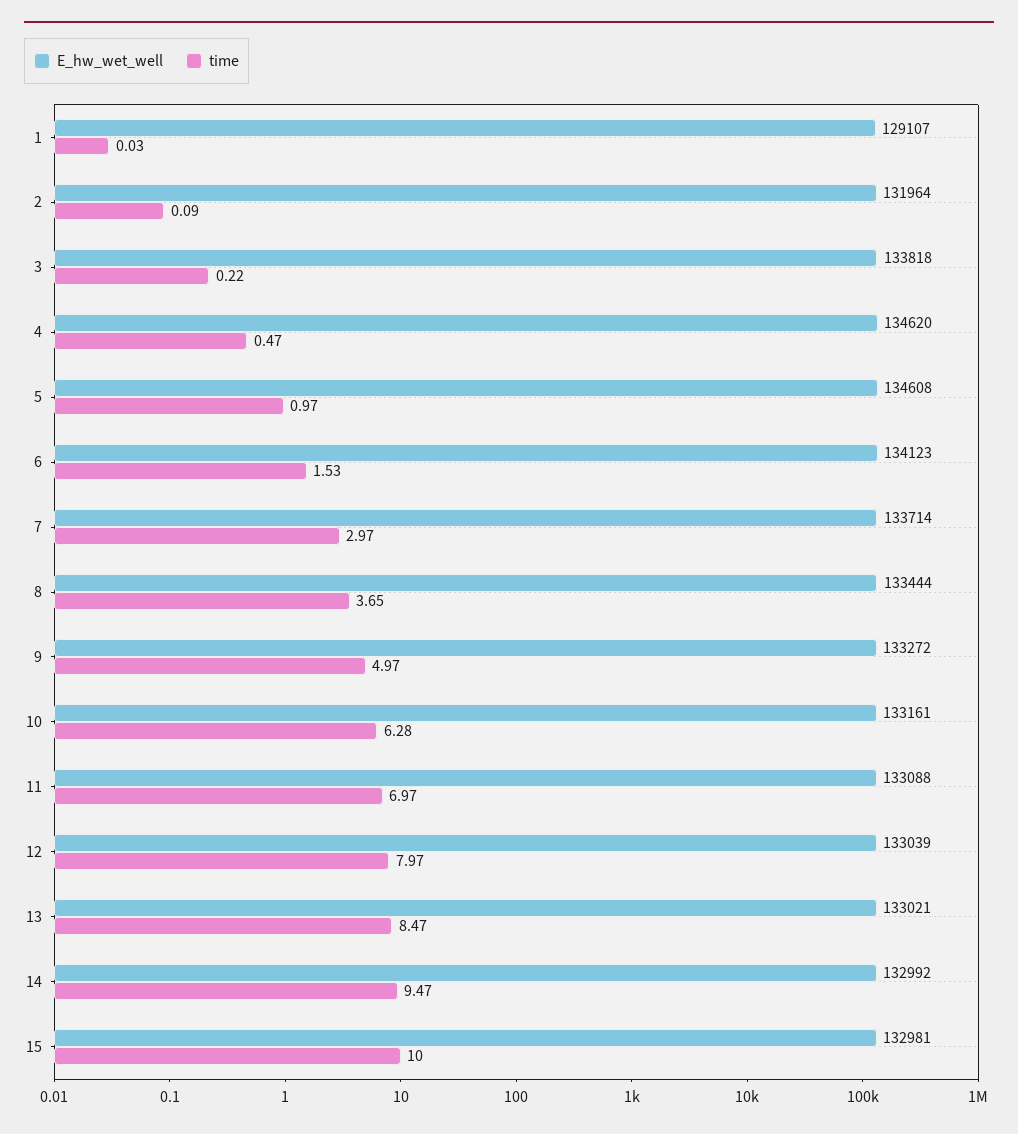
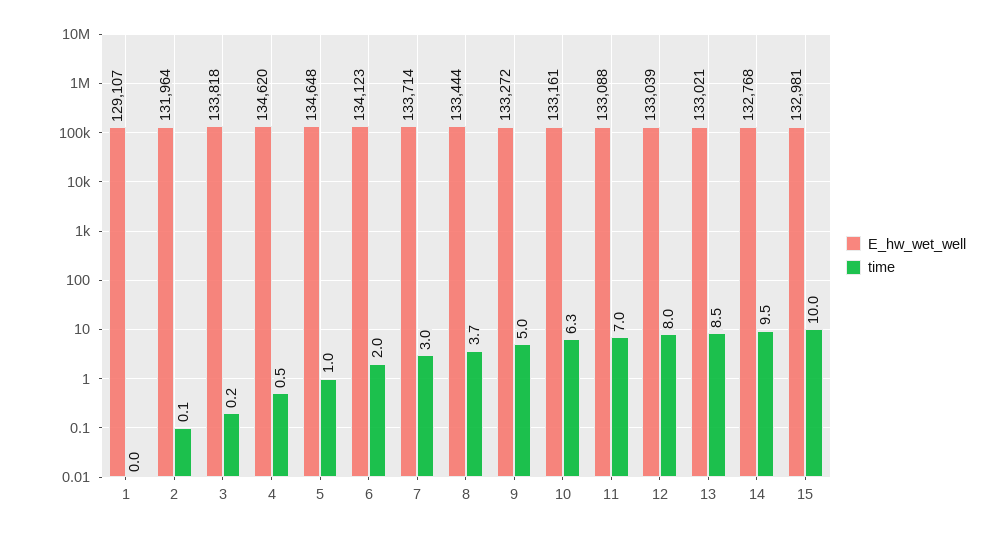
  {
    "E_hw_wet_well": {
      "1": 129107,
      "2": 131964,
      "3": 133818,
      "4": 134620,
-     "5": 134608,
+     "5": 134648,
      "6": 134123,
      "7": 133714,
      "8": 133444,
      "9": 133272,
      "10": 133161,
      "11": 133088,
      "12": 133039,
      "13": 133021,
-     "14": 132992,
+     "14": 132768,
      "15": 132981
    },
    "time": {
      "1": 0.03,
      "2": 0.09,
      "3": 0.22,
      "4": 0.47,
      "5": 0.97,
-     "6": 1.53,
+     "6": 2,
      "7": 2.97,
      "8": 3.65,
      "9": 4.97,
      "10": 6.28,
      "11": 6.97,
      "12": 7.97,
      "13": 8.47,
      "14": 9.47,
      "15": 10
    }
  }

